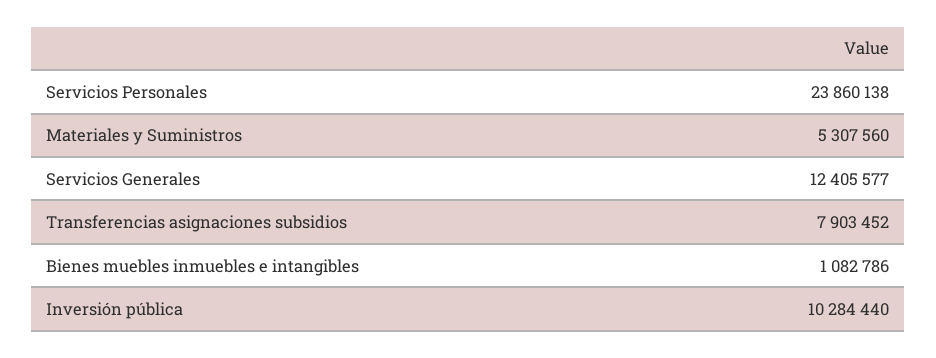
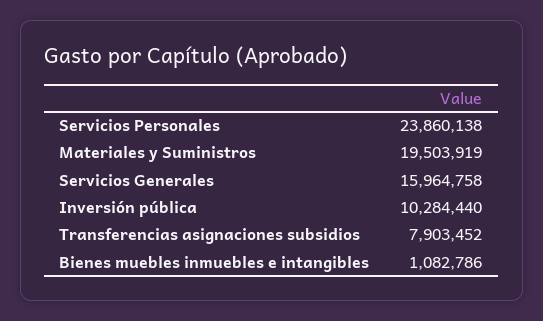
  {
    "Servicios Personales": 23860138,
-   "Materiales y Suministros": 5307560,
+   "Materiales y Suministros": 19503919,
-   "Servicios Generales": 12405577,
+   "Servicios Generales": 15964758,
    "Transferencias asignaciones subsidios": 7903452,
    "Bienes muebles inmuebles e intangibles": 1082786,
    "Inversión pública": 10284440
  }

